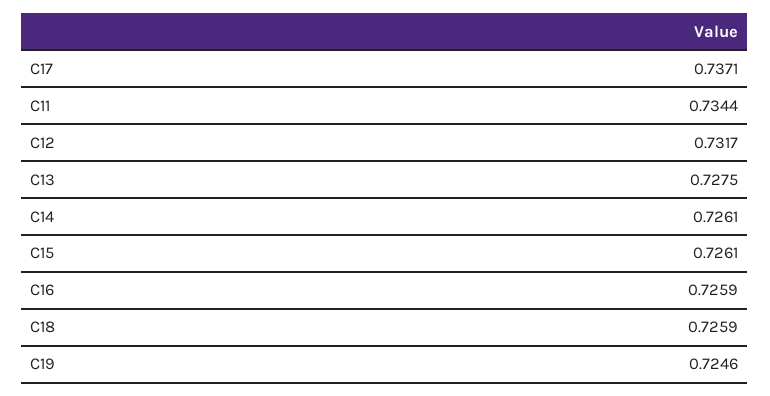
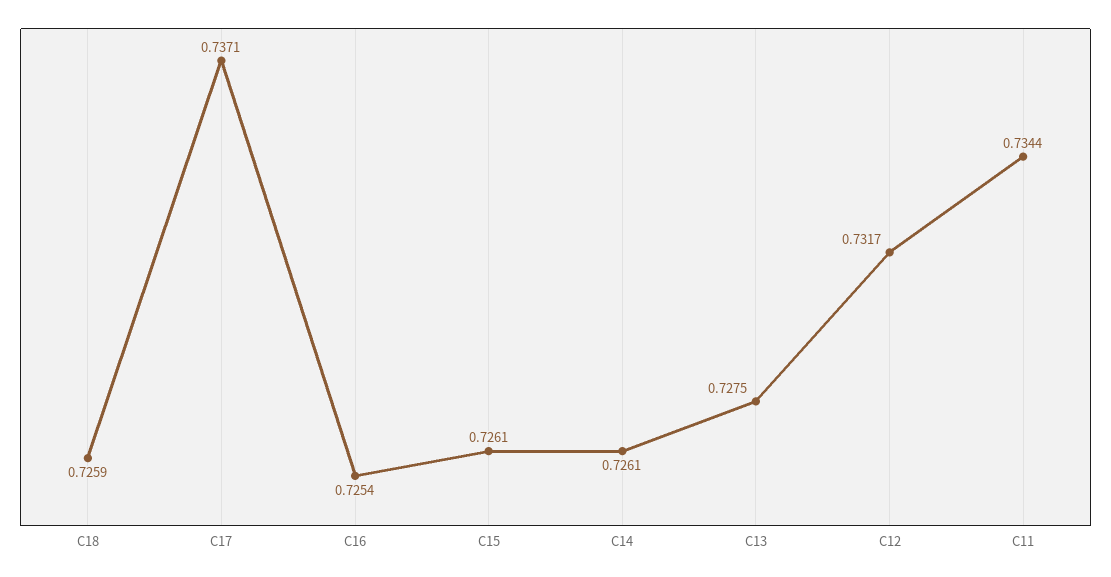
  {
    "C17": 0.7371,
    "C11": 0.7344,
    "C12": 0.7317,
    "C13": 0.7275,
    "C14": 0.7261,
    "C15": 0.7261,
-   "C16": 0.7259,
+   "C16": 0.7254,
-   "C18": 0.7259,
+   "C18": 0.7259
-   "C19": 0.7246
  }

